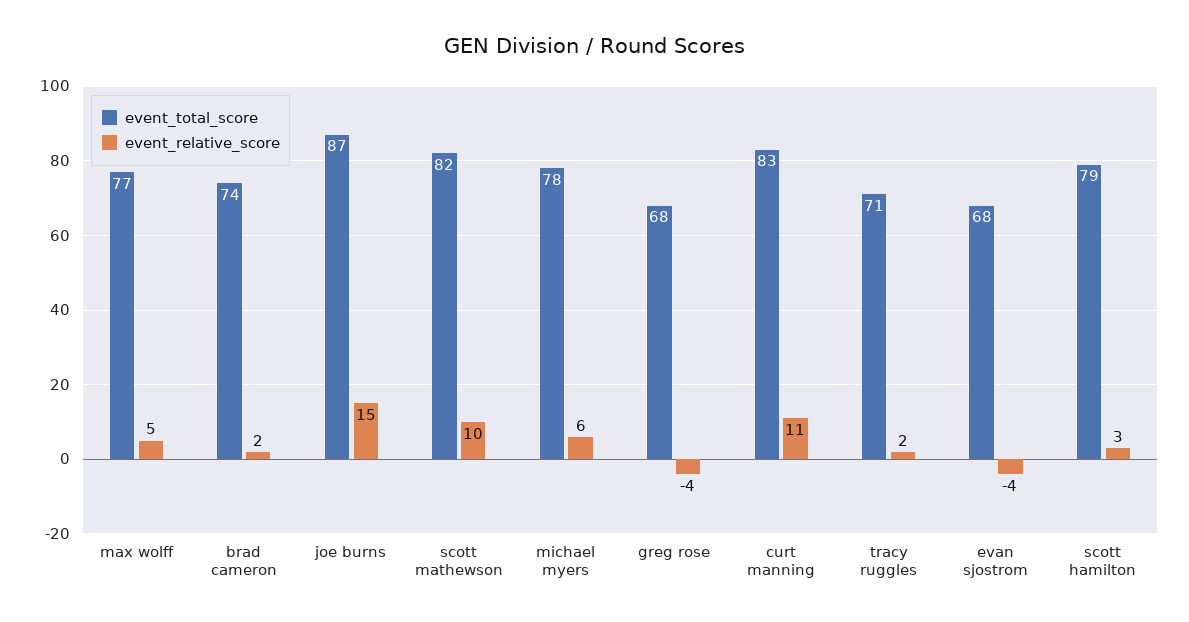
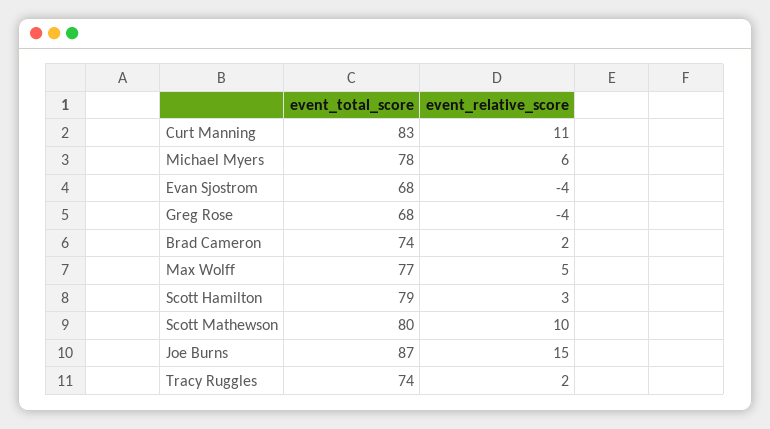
  {
    "event_total_score": {
      "max wolff": 77,
      "brad cameron": 74,
      "joe burns": 87,
-     "scott mathewson": 82,
+     "scott mathewson": 80,
      "michael myers": 78,
      "greg rose": 68,
      "curt manning": 83,
-     "tracy ruggles": 71,
+     "tracy ruggles": 74,
      "evan sjostrom": 68,
      "scott hamilton": 79
    },
    "event_relative_score": {
      "max wolff": 5,
      "brad cameron": 2,
      "joe burns": 15,
      "scott mathewson": 10,
      "michael myers": 6,
      "greg rose": -4,
      "curt manning": 11,
      "tracy ruggles": 2,
      "evan sjostrom": -4,
      "scott hamilton": 3
    }
  }

